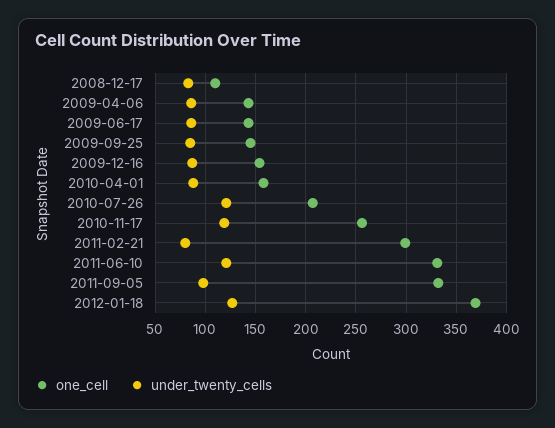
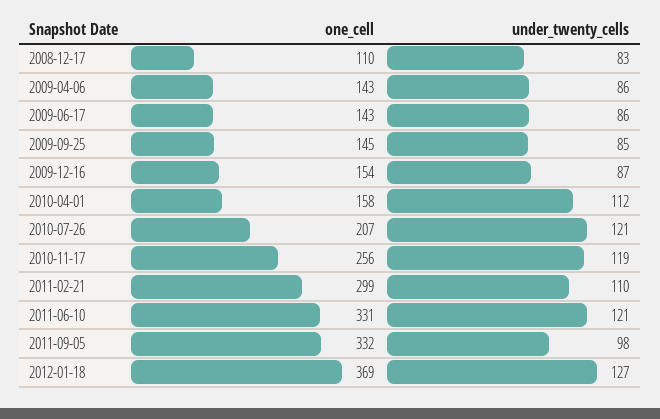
  {
    "one_cell": {
      "2008-12-17": 110,
      "2009-04-06": 143,
      "2009-06-17": 143,
      "2009-09-25": 145,
      "2009-12-16": 154,
      "2010-04-01": 158,
      "2010-07-26": 207,
      "2010-11-17": 256,
      "2011-02-21": 299,
      "2011-06-10": 331,
      "2011-09-05": 332,
      "2012-01-18": 369
    },
    "under_twenty_cells": {
      "2008-12-17": 83,
      "2009-04-06": 86,
      "2009-06-17": 86,
      "2009-09-25": 85,
      "2009-12-16": 87,
-     "2010-04-01": 90,
+     "2010-04-01": 112,
      "2010-07-26": 121,
      "2010-11-17": 119,
-     "2011-02-21": 80,
+     "2011-02-21": 110,
      "2011-06-10": 121,
      "2011-09-05": 98,
      "2012-01-18": 127
    }
  }

